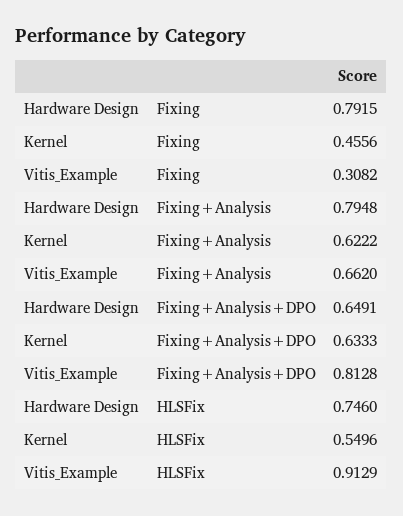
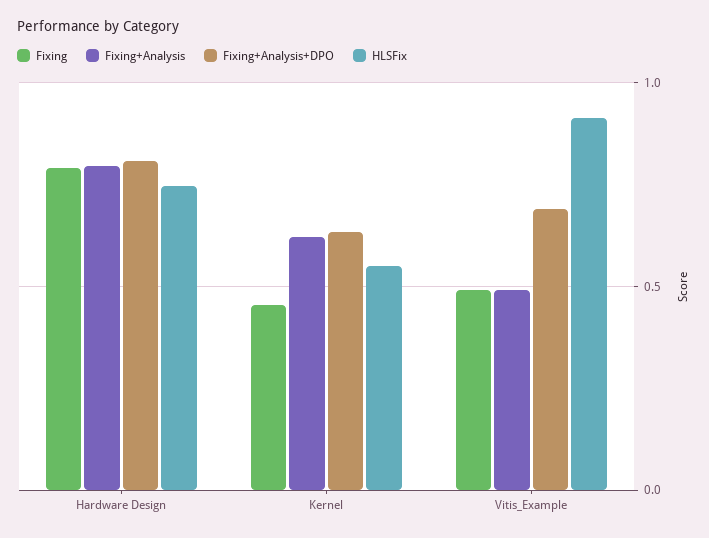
  {
    "Fixing": {
      "Hardware Design": 0.7915,
      "Kernel": 0.4556,
-     "Vitis_Example": 0.3082
+     "Vitis_Example": 0.5
    },
    "Fixing+Analysis": {
      "Hardware Design": 0.7948,
      "Kernel": 0.6222,
-     "Vitis_Example": 0.662
+     "Vitis_Example": 0.5
    },
    "Fixing+Analysis+DPO": {
-     "Hardware Design": 0.6491,
+     "Hardware Design": 0.8,
      "Kernel": 0.6333,
-     "Vitis_Example": 0.8128
+     "Vitis_Example": 0.7
    },
    "HLSFix": {
      "Hardware Design": 0.746,
      "Kernel": 0.5496,
      "Vitis_Example": 0.9129
    }
  }

